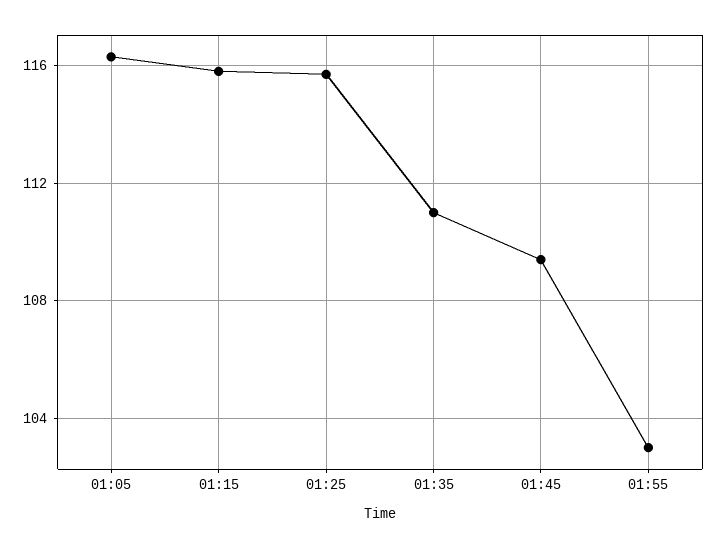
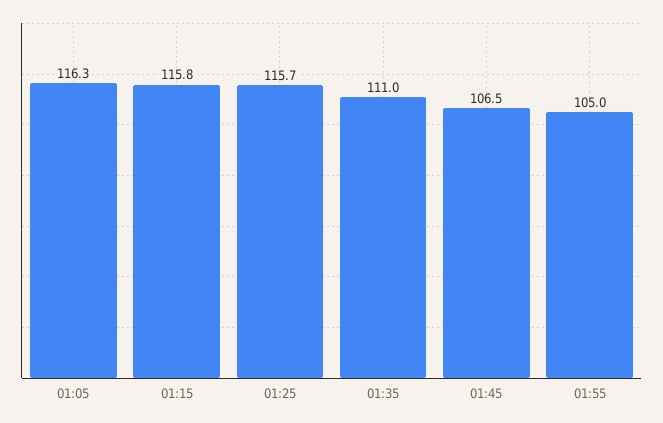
  {
    "01:05": 116.3,
    "01:15": 115.8,
    "01:25": 115.7,
    "01:35": 111,
-   "01:45": 109.5,
+   "01:45": 106.5,
-   "01:55": 103
+   "01:55": 105
  }

